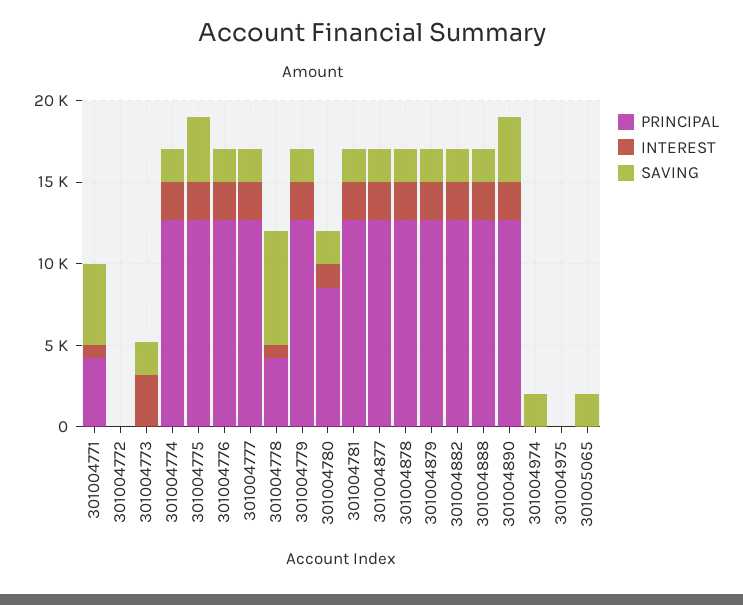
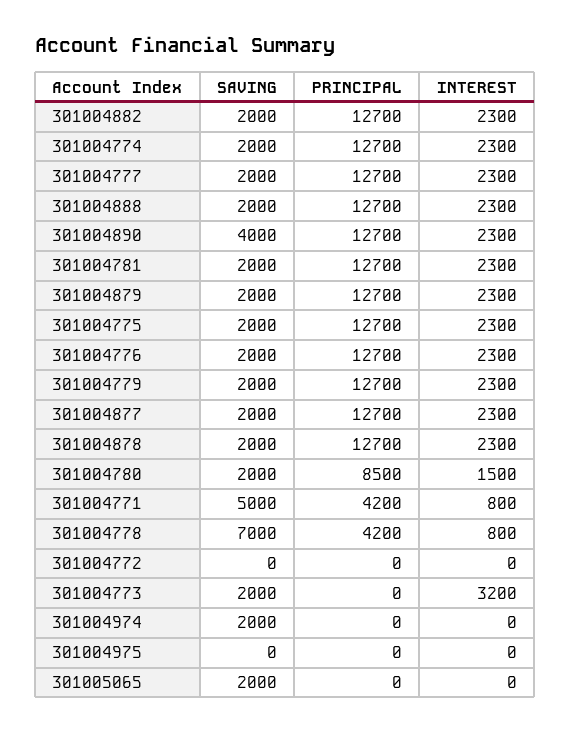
  {
    "PRINCIPAL": {
      "301004771": 4200,
      "301004772": 0,
      "301004773": 0,
      "301004774": 12700,
      "301004775": 12700,
      "301004776": 12700,
      "301004777": 12700,
      "301004778": 4200,
      "301004779": 12700,
      "301004780": 8500,
      "301004781": 12700,
      "301004877": 12700,
      "301004878": 12700,
      "301004879": 12700,
      "301004882": 12700,
      "301004888": 12700,
      "301004890": 12700,
      "301004974": 0,
      "301004975": 0,
      "301005065": 0
    },
    "INTEREST": {
      "301004771": 800,
      "301004772": 0,
      "301004773": 3200,
      "301004774": 2300,
      "301004775": 2300,
      "301004776": 2300,
      "301004777": 2300,
      "301004778": 800,
      "301004779": 2300,
      "301004780": 1500,
      "301004781": 2300,
      "301004877": 2300,
      "301004878": 2300,
      "301004879": 2300,
      "301004882": 2300,
      "301004888": 2300,
      "301004890": 2300,
      "301004974": 0,
      "301004975": 0,
      "301005065": 0
    },
    "SAVING": {
      "301004771": 5000,
      "301004772": 0,
      "301004773": 2000,
      "301004774": 2000,
-     "301004775": 4000,
+     "301004775": 2000,
      "301004776": 2000,
      "301004777": 2000,
      "301004778": 7000,
      "301004779": 2000,
      "301004780": 2000,
      "301004781": 2000,
      "301004877": 2000,
      "301004878": 2000,
      "301004879": 2000,
      "301004882": 2000,
      "301004888": 2000,
      "301004890": 4000,
      "301004974": 2000,
      "301004975": 0,
      "301005065": 2000
    }
  }

